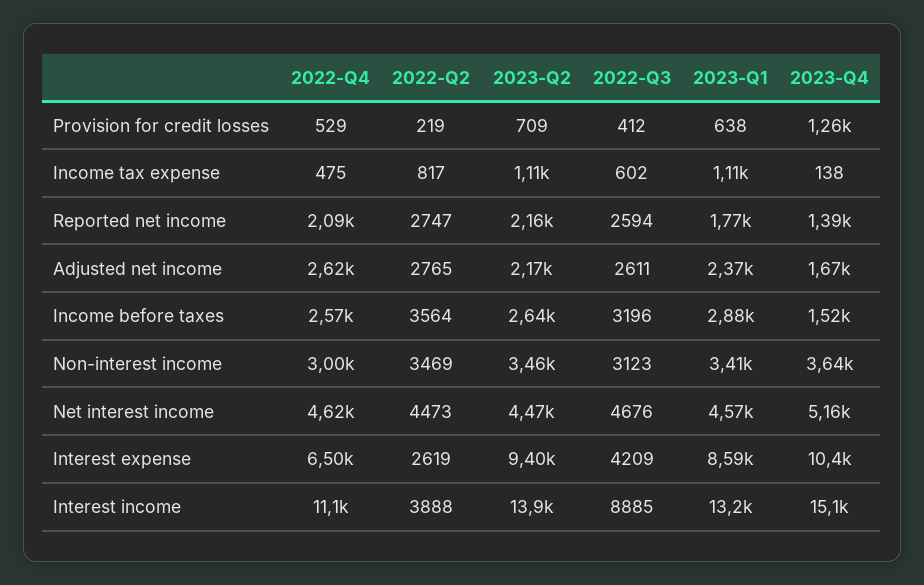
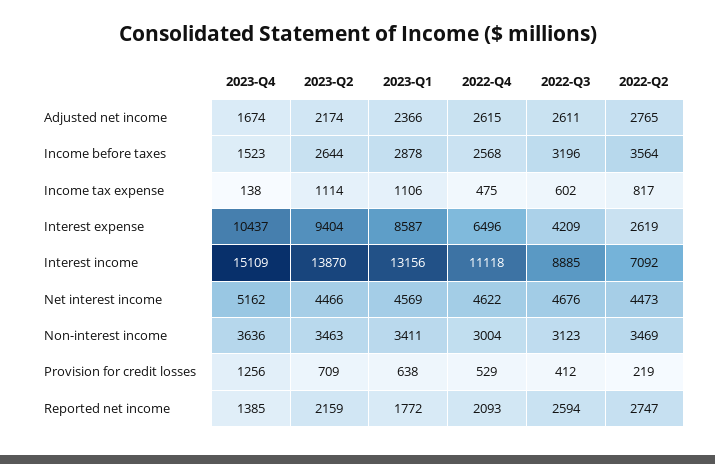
  {
    "2022-Q4": {
      "Provision for credit losses": 529,
      "Income tax expense": 475,
      "Reported net income": 2093,
      "Adjusted net income": 2615,
      "Income before taxes": 2568,
      "Non-interest income": 3004,
      "Net interest income": 4622,
      "Interest expense": 6496,
      "Interest income": 11118
    },
    "2022-Q2": {
      "Provision for credit losses": 219,
      "Income tax expense": 817,
      "Reported net income": 2747,
      "Adjusted net income": 2765,
      "Income before taxes": 3564,
      "Non-interest income": 3469,
      "Net interest income": 4473,
      "Interest expense": 2619,
-     "Interest income": 3888
+     "Interest income": 7092
    },
    "2023-Q2": {
      "Provision for credit losses": 709,
      "Income tax expense": 1114,
      "Reported net income": 2159,
      "Adjusted net income": 2174,
      "Income before taxes": 2644,
      "Non-interest income": 3463,
      "Net interest income": 4466,
      "Interest expense": 9404,
      "Interest income": 13870
    },
    "2022-Q3": {
      "Provision for credit losses": 412,
      "Income tax expense": 602,
      "Reported net income": 2594,
      "Adjusted net income": 2611,
      "Income before taxes": 3196,
      "Non-interest income": 3123,
      "Net interest income": 4676,
      "Interest expense": 4209,
      "Interest income": 8885
    },
    "2023-Q1": {
      "Provision for credit losses": 638,
      "Income tax expense": 1106,
      "Reported net income": 1772,
      "Adjusted net income": 2366,
      "Income before taxes": 2878,
      "Non-interest income": 3411,
      "Net interest income": 4569,
      "Interest expense": 8587,
      "Interest income": 13156
    },
    "2023-Q4": {
      "Provision for credit losses": 1256,
      "Income tax expense": 138,
      "Reported net income": 1385,
      "Adjusted net income": 1674,
      "Income before taxes": 1523,
      "Non-interest income": 3636,
      "Net interest income": 5162,
      "Interest expense": 10437,
      "Interest income": 15109
    }
  }

